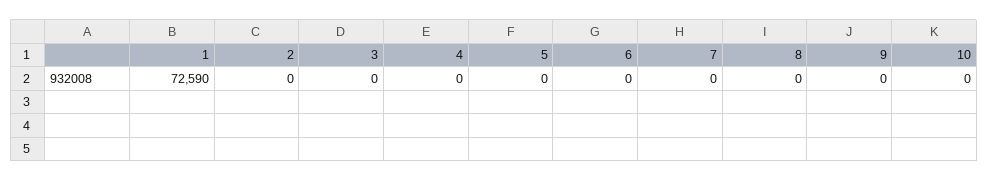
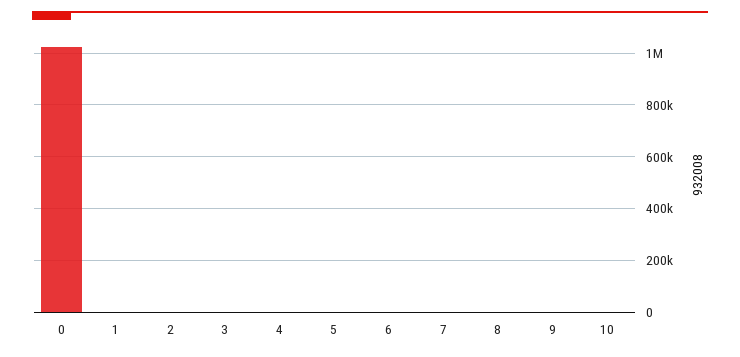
  {
-   "1": 72590,
+   "1": 0,
    "2": 0,
    "3": 0,
    "4": 0,
    "5": 0,
    "6": 0,
    "7": 0,
    "8": 0,
    "9": 0,
-   "10": 0
+   "10": 0,
+   "0": 1025000
  }

